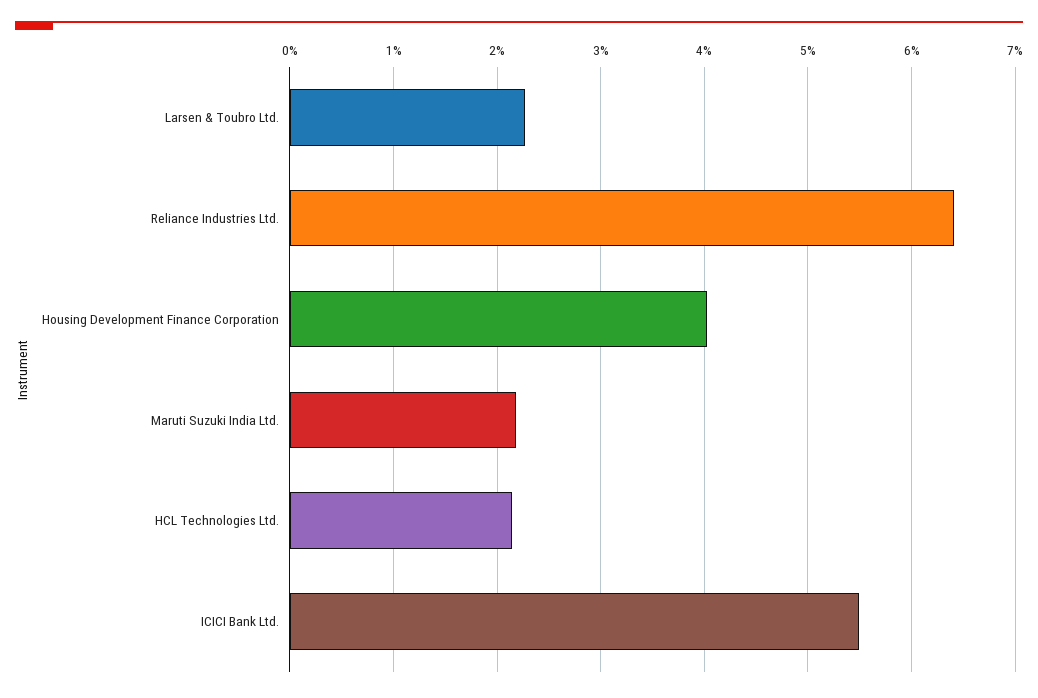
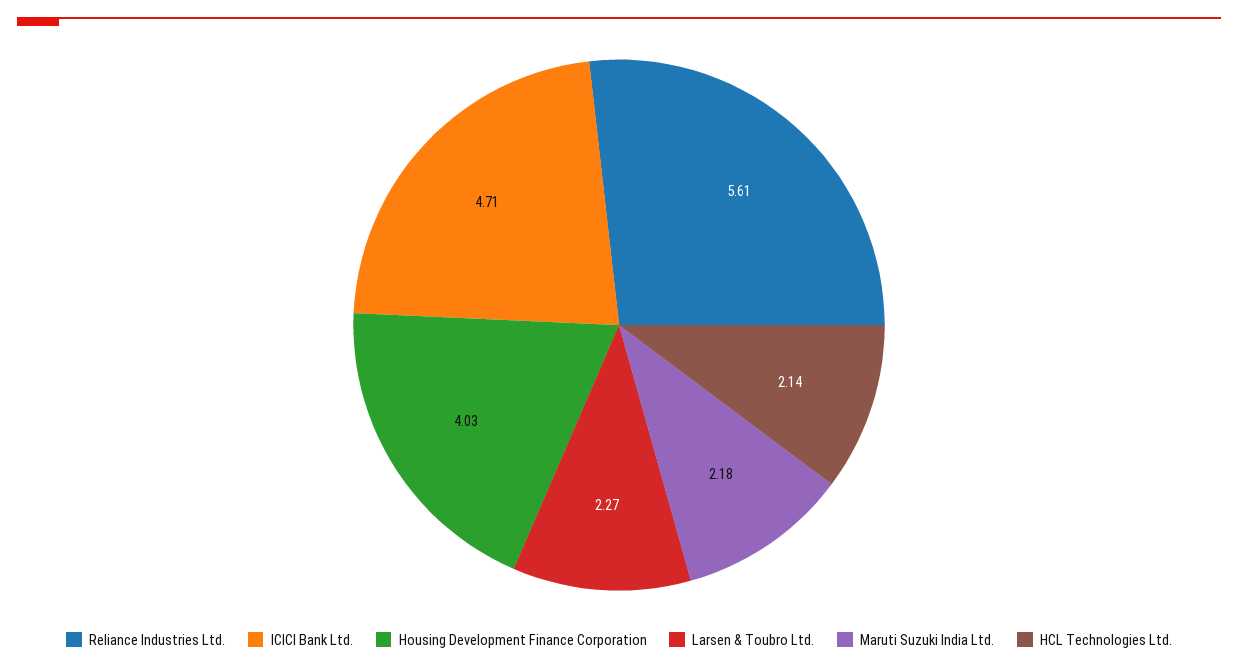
  {
    "Larsen & Toubro Ltd.": 2.27,
-   "Reliance Industries Ltd.": 6.4,
+   "Reliance Industries Ltd.": 5.61,
    "Housing Development Finance Corporation": 4.03,
    "Maruti Suzuki India Ltd.": 2.18,
    "HCL Technologies Ltd.": 2.14,
-   "ICICI Bank Ltd.": 5.5
+   "ICICI Bank Ltd.": 4.71
  }

